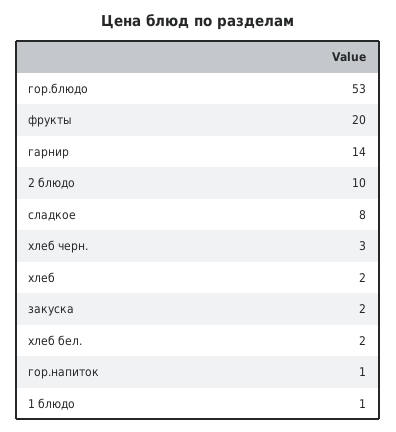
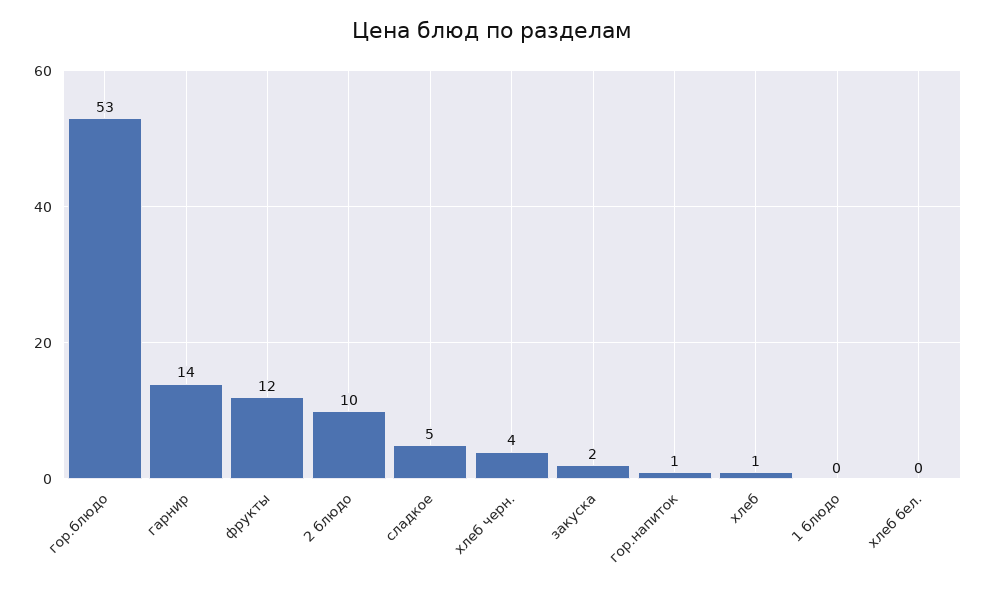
  {
    "гор.блюдо": 53,
-   "фрукты": 20,
+   "фрукты": 12,
    "гарнир": 14,
    "2 блюдо": 10,
-   "сладкое": 8,
+   "сладкое": 5,
-   "хлеб черн.": 3,
+   "хлеб черн.": 4,
-   "хлеб": 2,
+   "хлеб": 1,
    "закуска": 2,
-   "хлеб бел.": 2,
+   "хлеб бел.": 0,
    "гор.напиток": 1,
-   "1 блюдо": 1
+   "1 блюдо": 0
  }

